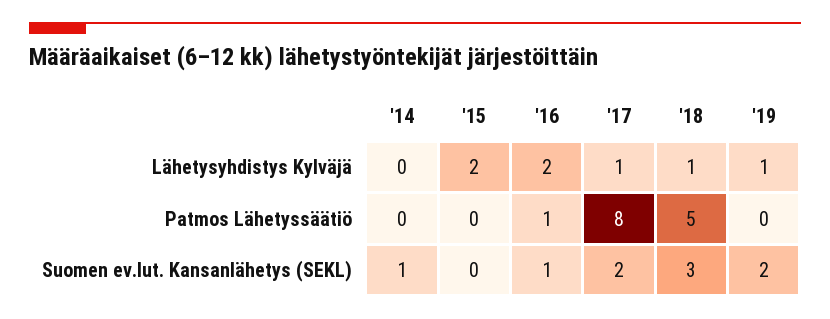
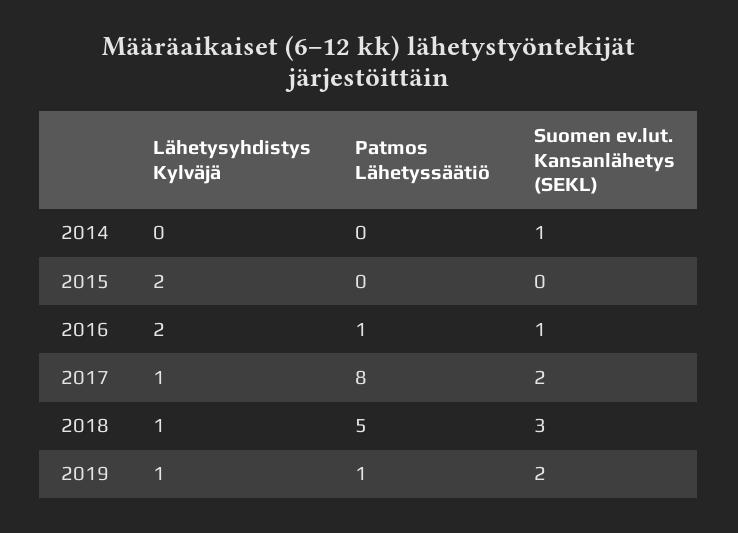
  {
    "'14": {
      "Lähetysyhdistys Kylväjä": 0,
      "Patmos Lähetyssäätiö": 0,
      "Suomen ev.lut. Kansanlähetys (SEKL)": 1
    },
    "'15": {
      "Lähetysyhdistys Kylväjä": 2,
      "Patmos Lähetyssäätiö": 0,
      "Suomen ev.lut. Kansanlähetys (SEKL)": 0
    },
    "'16": {
      "Lähetysyhdistys Kylväjä": 2,
      "Patmos Lähetyssäätiö": 1,
      "Suomen ev.lut. Kansanlähetys (SEKL)": 1
    },
    "'17": {
      "Lähetysyhdistys Kylväjä": 1,
      "Patmos Lähetyssäätiö": 8,
      "Suomen ev.lut. Kansanlähetys (SEKL)": 2
    },
    "'18": {
      "Lähetysyhdistys Kylväjä": 1,
      "Patmos Lähetyssäätiö": 5,
      "Suomen ev.lut. Kansanlähetys (SEKL)": 3
    },
    "'19": {
      "Lähetysyhdistys Kylväjä": 1,
-     "Patmos Lähetyssäätiö": 0,
+     "Patmos Lähetyssäätiö": 1,
      "Suomen ev.lut. Kansanlähetys (SEKL)": 2
    }
  }

